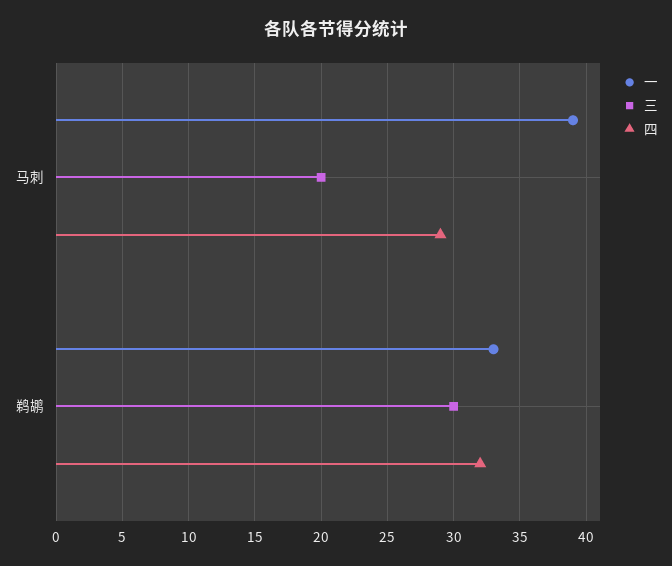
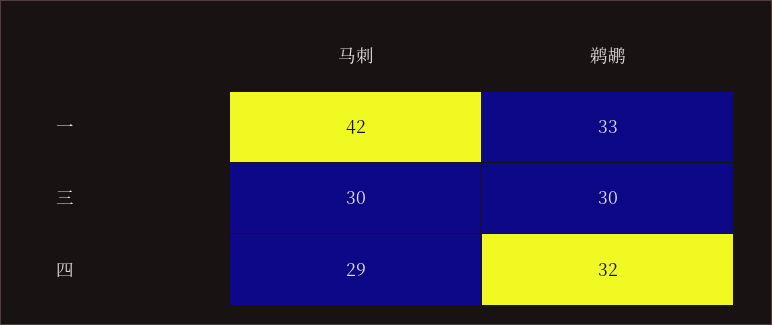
  {
    "一": {
-     "马刺": 39,
+     "马刺": 42,
      "鹈鹕": 33
    },
    "三": {
-     "马刺": 20,
+     "马刺": 30,
      "鹈鹕": 30
    },
    "四": {
      "马刺": 29,
      "鹈鹕": 32
    }
  }

